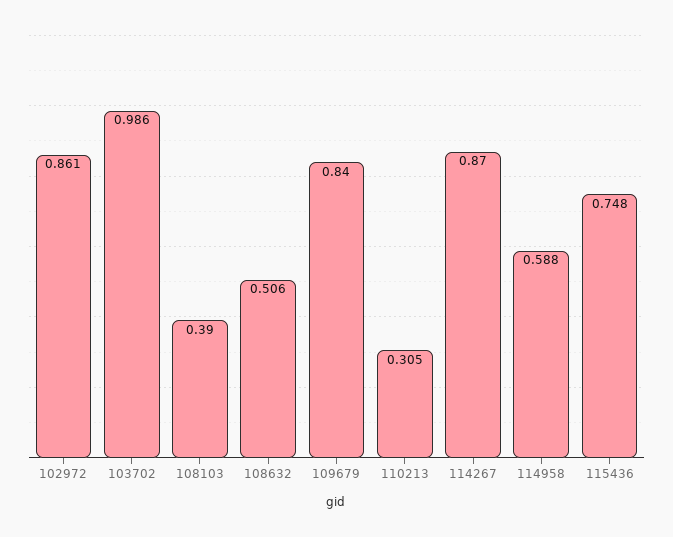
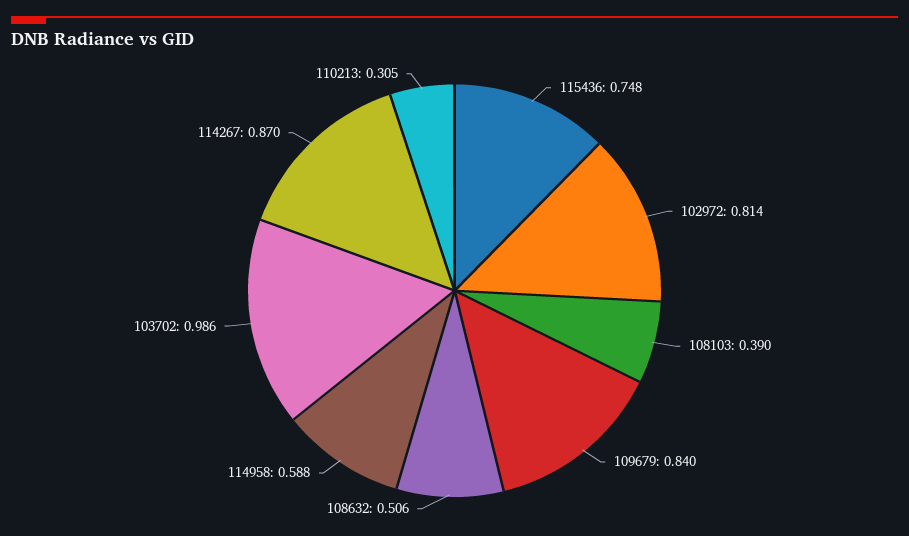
  {
-   "102972": 0.861,
+   "102972": 0.814,
    "103702": 0.986,
    "108103": 0.39,
    "108632": 0.506,
    "109679": 0.84,
    "110213": 0.305,
    "114267": 0.87,
    "114958": 0.588,
    "115436": 0.748
  }

